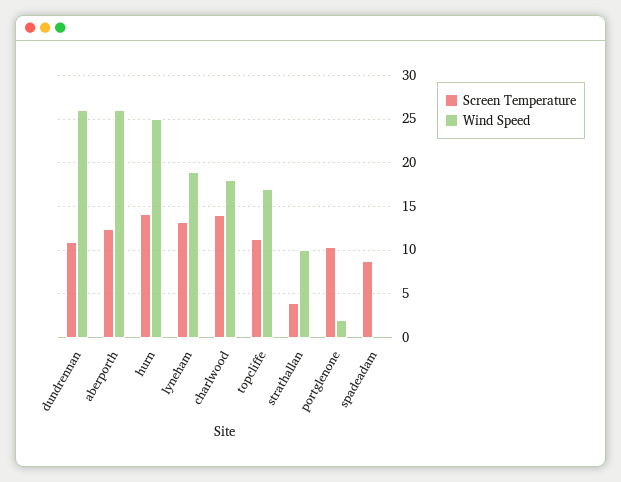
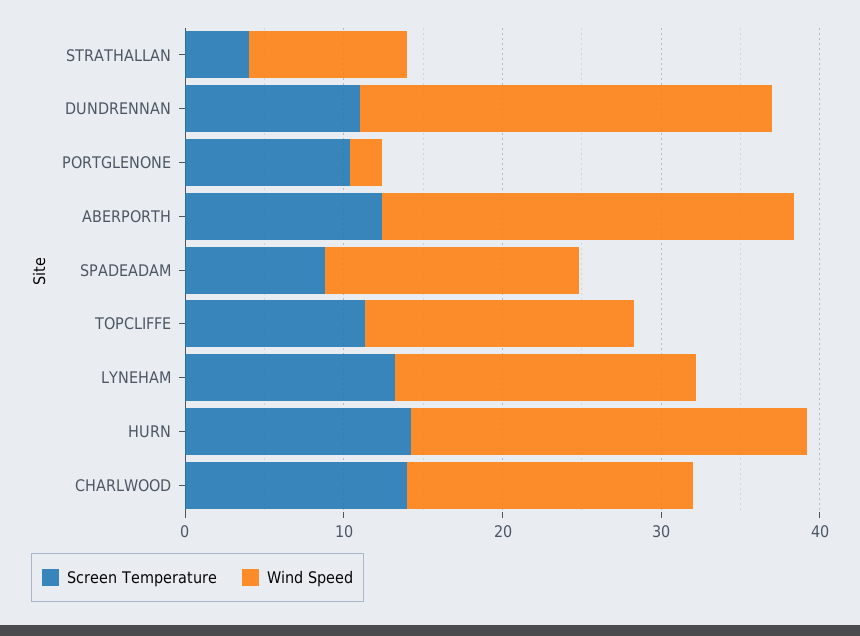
  {
    "Screen Temperature": {
      "dundrennan": 11,
      "aberporth": 12,
      "hurn": 14,
      "lyneham": 13,
      "charlwood": 14,
      "topcliffe": 11,
      "strathallan": 4,
      "portglenone": 10,
      "spadeadam": 9
    },
    "Wind Speed": {
      "dundrennan": 26,
      "aberporth": 26,
      "hurn": 25,
      "lyneham": 19,
      "charlwood": 18,
      "topcliffe": 17,
      "strathallan": 10,
      "portglenone": 2,
-     "spadeadam": 0
+     "spadeadam": 16
    }
  }

